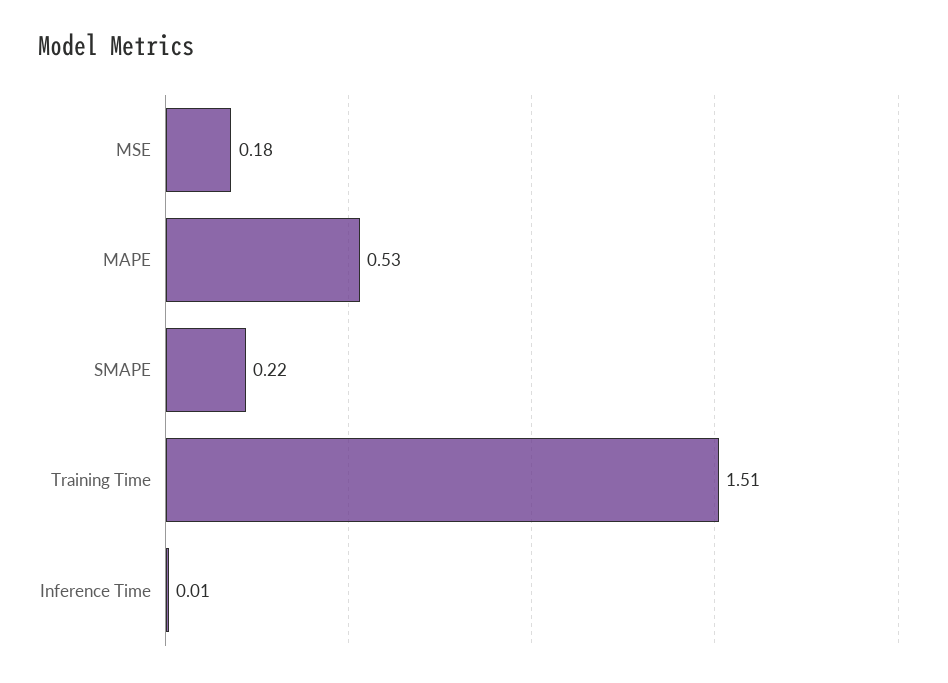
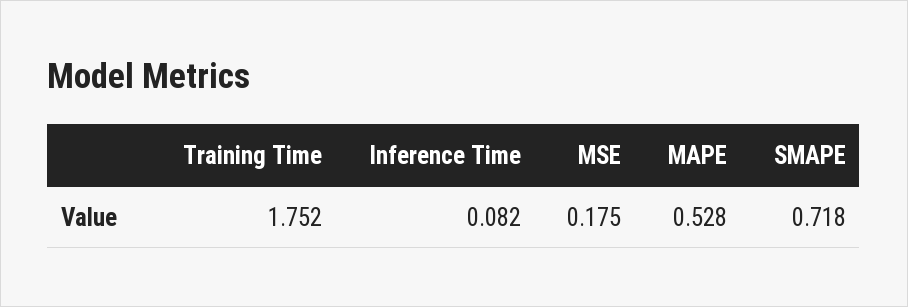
  {
    "MSE": 0.175,
    "MAPE": 0.528,
-   "SMAPE": 0.22,
+   "SMAPE": 0.718,
-   "Training Time": 1.51,
+   "Training Time": 1.752,
-   "Inference Time": 0.01
+   "Inference Time": 0.082
  }

